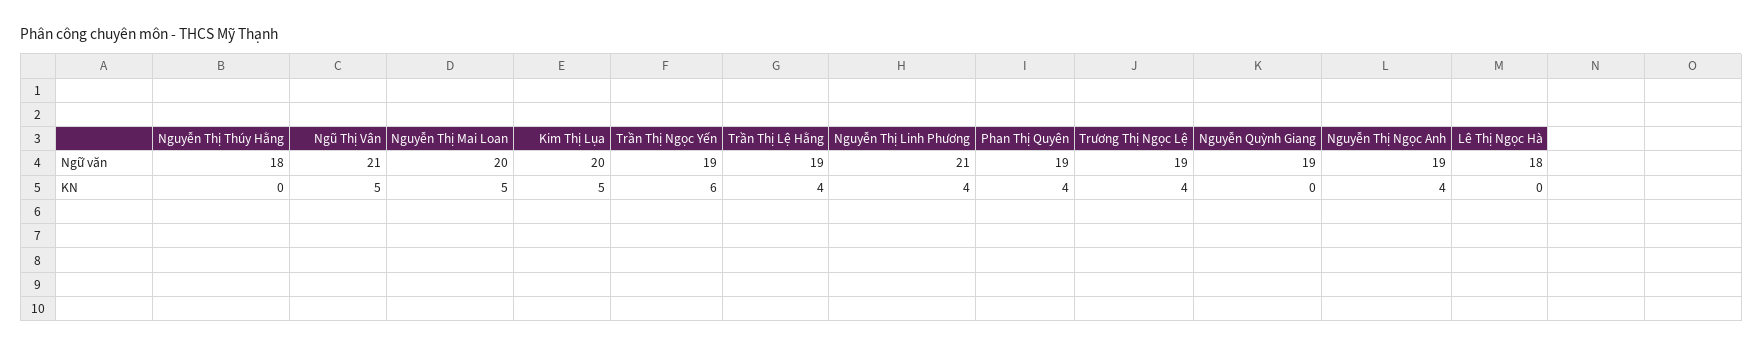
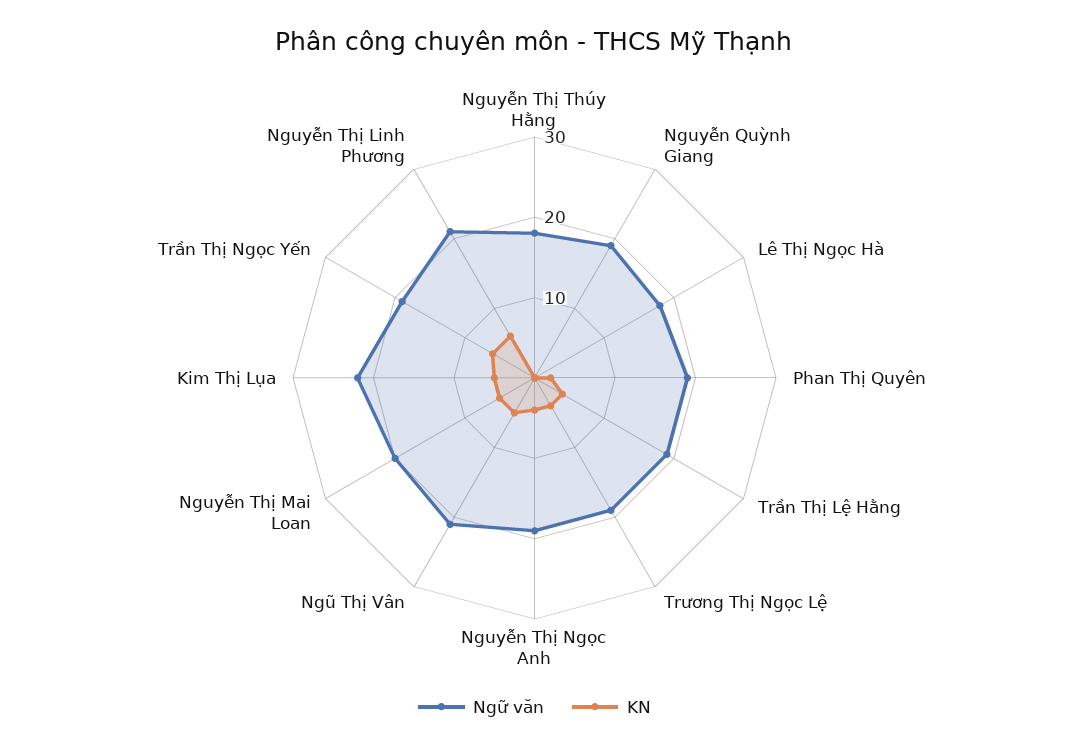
  {
    "Ngữ văn": {
      "Nguyễn Thị Thúy Hằng": 18,
      "Ngũ Thị Vân": 21,
      "Nguyễn Thị Mai Loan": 20,
-     "Kim Thị Lụa": 20,
+     "Kim Thị Lụa": 22,
      "Trần Thị Ngọc Yến": 19,
      "Trần Thị Lệ Hằng": 19,
      "Nguyễn Thị Linh Phương": 21,
      "Phan Thị Quyên": 19,
      "Trương Thị Ngọc Lệ": 19,
      "Nguyễn Quỳnh Giang": 19,
      "Nguyễn Thị Ngọc Anh": 19,
      "Lê Thị Ngọc Hà": 18
    },
    "KN": {
      "Nguyễn Thị Thúy Hằng": 0,
      "Ngũ Thị Vân": 5,
      "Nguyễn Thị Mai Loan": 5,
      "Kim Thị Lụa": 5,
      "Trần Thị Ngọc Yến": 6,
      "Trần Thị Lệ Hằng": 4,
-     "Nguyễn Thị Linh Phương": 4,
+     "Nguyễn Thị Linh Phương": 6,
-     "Phan Thị Quyên": 4,
+     "Phan Thị Quyên": 2,
      "Trương Thị Ngọc Lệ": 4,
      "Nguyễn Quỳnh Giang": 0,
      "Nguyễn Thị Ngọc Anh": 4,
      "Lê Thị Ngọc Hà": 0
    }
  }

